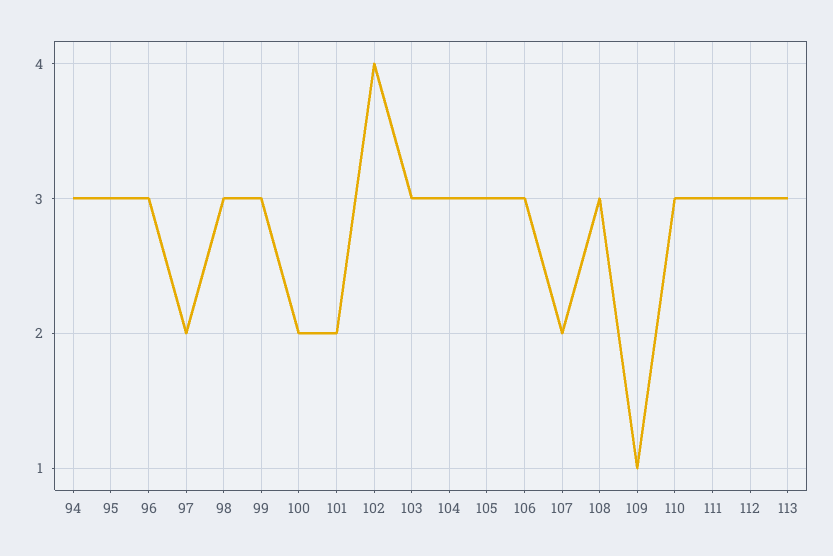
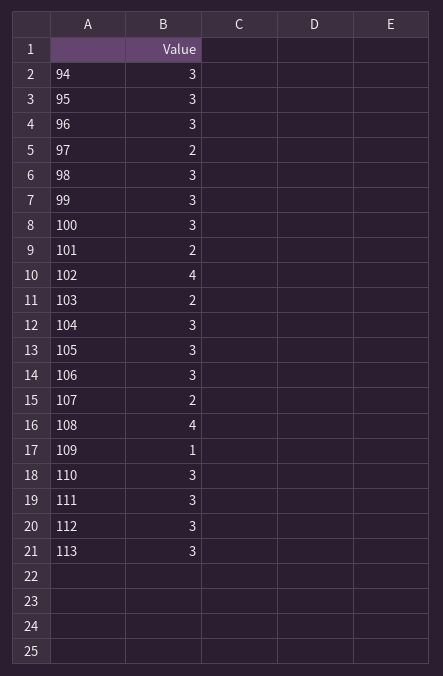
  {
    "94": 3,
    "95": 3,
    "96": 3,
    "97": 2,
    "98": 3,
    "99": 3,
-   "100": 2,
+   "100": 3,
    "101": 2,
    "102": 4,
-   "103": 3,
+   "103": 2,
    "104": 3,
    "105": 3,
    "106": 3,
    "107": 2,
-   "108": 3,
+   "108": 4,
    "109": 1,
    "110": 3,
    "111": 3,
    "112": 3,
    "113": 3
  }

